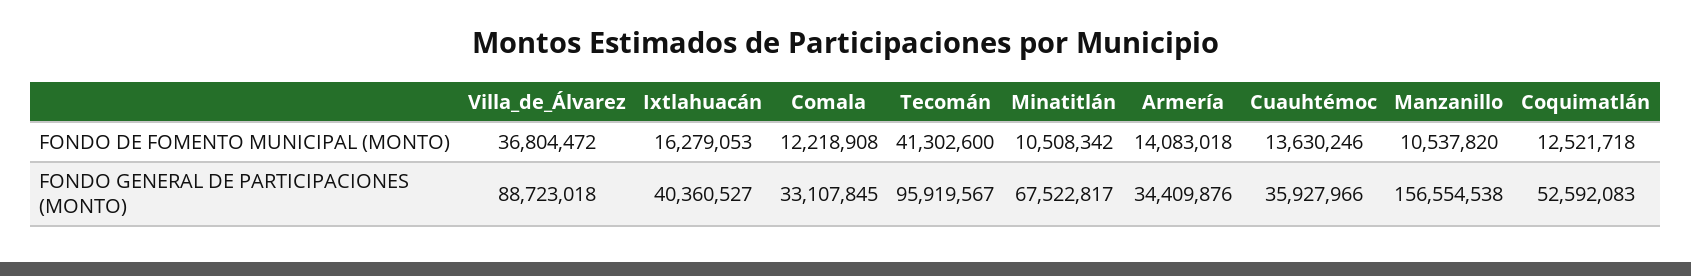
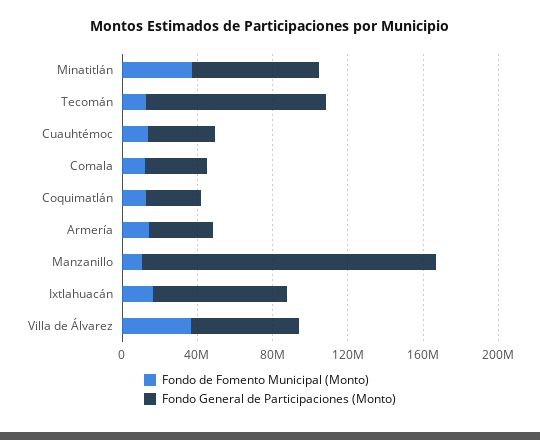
  {
    "FONDO DE FOMENTO MUNICIPAL (MONTO)": {
      "Villa_de_Álvarez": 36804472,
      "Ixtlahuacán": 16279053,
      "Comala": 12218908,
-     "Tecomán": 41302600,
+     "Tecomán": 10000000,
-     "Minatitlán": 10508342,
+     "Minatitlán": 40000000,
      "Armería": 14083018,
      "Cuauhtémoc": 13630246,
      "Manzanillo": 10537820,
      "Coquimatlán": 12521718
    },
    "FONDO GENERAL DE PARTICIPACIONES (MONTO)": {
-     "Villa_de_Álvarez": 88723018,
+     "Villa_de_Álvarez": 60000000,
-     "Ixtlahuacán": 40360527,
+     "Ixtlahuacán": 70000000,
      "Comala": 33107845,
      "Tecomán": 95919567,
      "Minatitlán": 67522817,
      "Armería": 34409876,
      "Cuauhtémoc": 35927966,
      "Manzanillo": 156554538,
-     "Coquimatlán": 52592083
+     "Coquimatlán": 30000000
    }
  }

